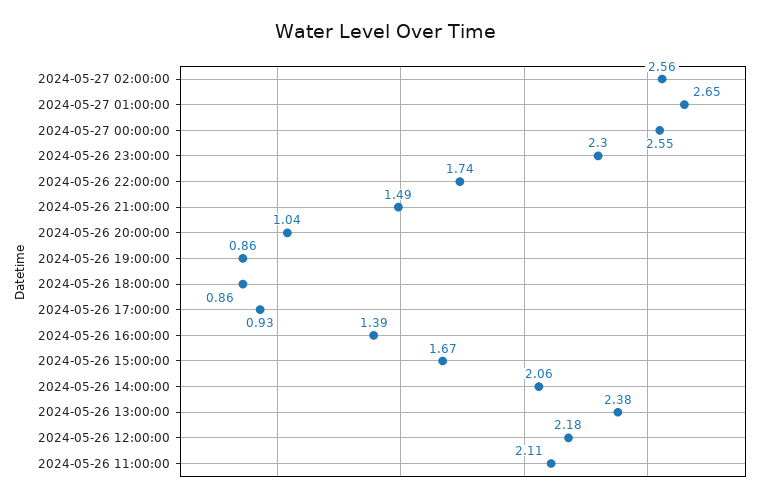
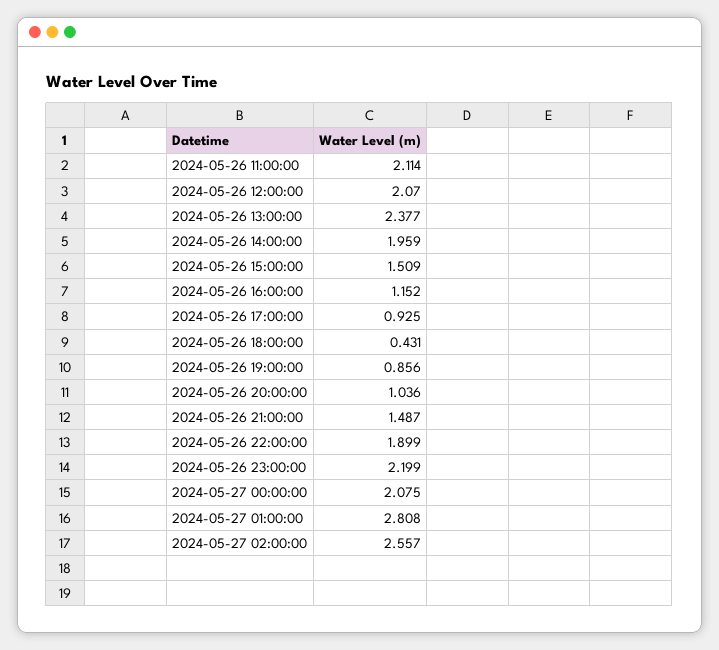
  {
    "2024-05-27 02:00:00": 2.557,
-   "2024-05-27 01:00:00": 2.65,
+   "2024-05-27 01:00:00": 2.808,
-   "2024-05-27 00:00:00": 2.55,
+   "2024-05-27 00:00:00": 2.075,
-   "2024-05-26 23:00:00": 2.3,
+   "2024-05-26 23:00:00": 2.199,
-   "2024-05-26 22:00:00": 1.74,
+   "2024-05-26 22:00:00": 1.899,
    "2024-05-26 21:00:00": 1.487,
    "2024-05-26 20:00:00": 1.036,
    "2024-05-26 19:00:00": 0.856,
-   "2024-05-26 18:00:00": 0.86,
+   "2024-05-26 18:00:00": 0.431,
    "2024-05-26 17:00:00": 0.925,
-   "2024-05-26 16:00:00": 1.39,
+   "2024-05-26 16:00:00": 1.152,
-   "2024-05-26 15:00:00": 1.67,
+   "2024-05-26 15:00:00": 1.509,
-   "2024-05-26 14:00:00": 2.06,
+   "2024-05-26 14:00:00": 1.959,
    "2024-05-26 13:00:00": 2.377,
-   "2024-05-26 12:00:00": 2.18,
+   "2024-05-26 12:00:00": 2.07,
    "2024-05-26 11:00:00": 2.114
  }

